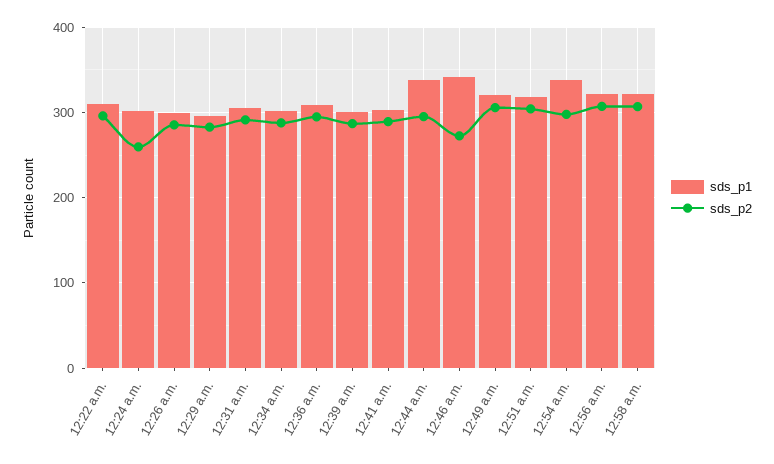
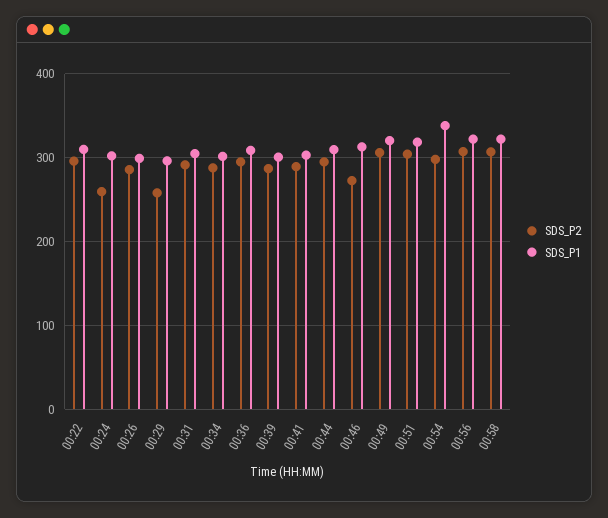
  {
    "sds_p1": {
      "12:22 a.m.": 310,
      "12:24 a.m.": 300,
      "12:26 a.m.": 300,
      "12:29 a.m.": 300,
      "12:31 a.m.": 300,
      "12:34 a.m.": 300,
      "12:36 a.m.": 310,
      "12:39 a.m.": 300,
      "12:41 a.m.": 300,
-     "12:44 a.m.": 340,
+     "12:44 a.m.": 310,
-     "12:46 a.m.": 340,
+     "12:46 a.m.": 310,
      "12:49 a.m.": 320,
      "12:51 a.m.": 320,
      "12:54 a.m.": 340,
      "12:56 a.m.": 320,
      "12:58 a.m.": 320
    },
    "sds_p2": {
      "12:22 a.m.": 300,
      "12:24 a.m.": 260,
      "12:26 a.m.": 290,
-     "12:29 a.m.": 280,
+     "12:29 a.m.": 260,
      "12:31 a.m.": 290,
      "12:34 a.m.": 290,
      "12:36 a.m.": 290,
      "12:39 a.m.": 290,
      "12:41 a.m.": 290,
      "12:44 a.m.": 290,
      "12:46 a.m.": 270,
      "12:49 a.m.": 310,
      "12:51 a.m.": 300,
      "12:54 a.m.": 300,
      "12:56 a.m.": 310,
      "12:58 a.m.": 310
    }
  }

